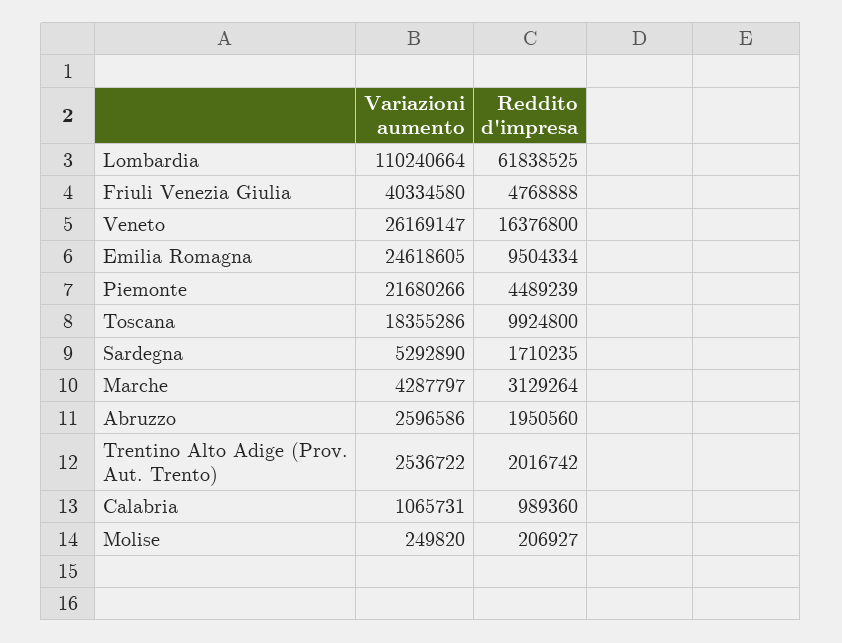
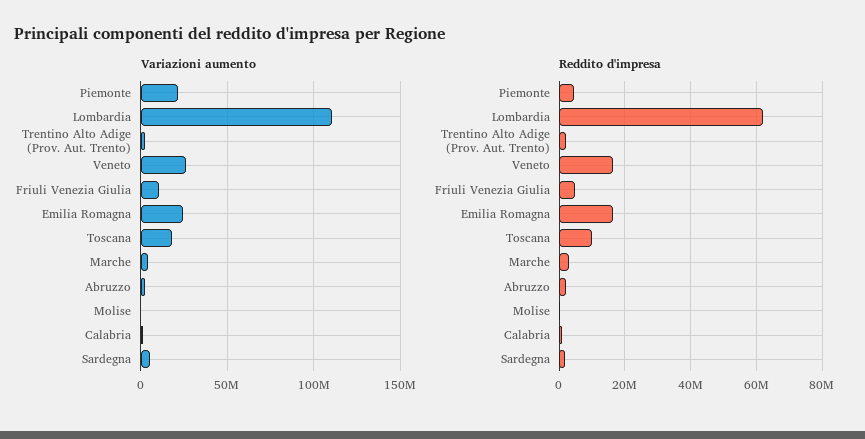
  {
    "Variazioni aumento": {
      "Lombardia": 110240664,
-     "Friuli Venezia Giulia": 40334580,
+     "Friuli Venezia Giulia": 10000000,
      "Veneto": 26169147,
      "Emilia Romagna": 24618605,
      "Piemonte": 21680266,
      "Toscana": 18355286,
      "Sardegna": 5292890,
      "Marche": 4287797,
      "Abruzzo": 2596586,
      "Trentino Alto Adige (Prov. Aut. Trento)": 2536722,
      "Calabria": 1065731,
      "Molise": 249820
    },
    "Reddito d'impresa": {
      "Lombardia": 61838525,
      "Friuli Venezia Giulia": 4768888,
      "Veneto": 16376800,
-     "Emilia Romagna": 9504334,
+     "Emilia Romagna": 16000000,
      "Piemonte": 4489239,
      "Toscana": 9924800,
      "Sardegna": 1710235,
      "Marche": 3129264,
      "Abruzzo": 1950560,
      "Trentino Alto Adige (Prov. Aut. Trento)": 2016742,
      "Calabria": 989360,
      "Molise": 206927
    }
  }

